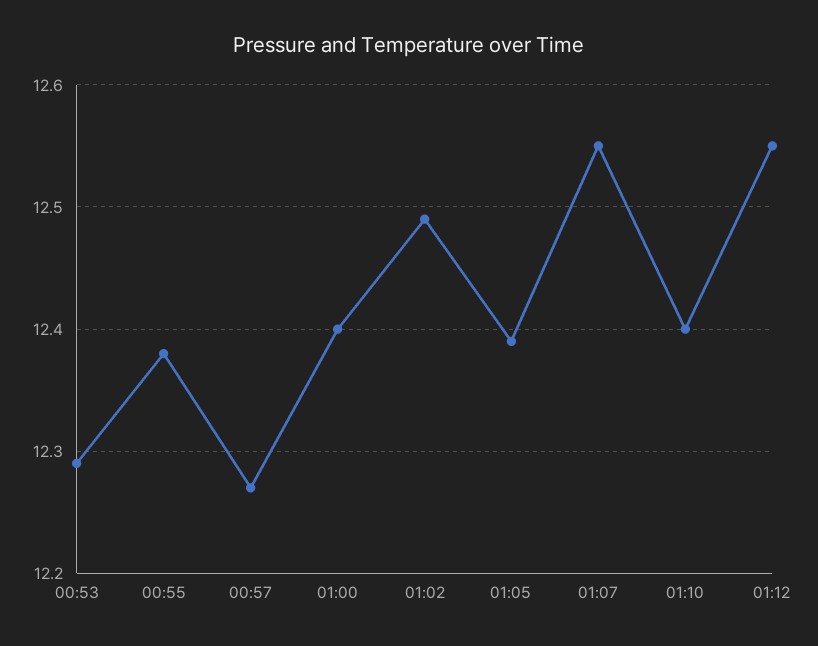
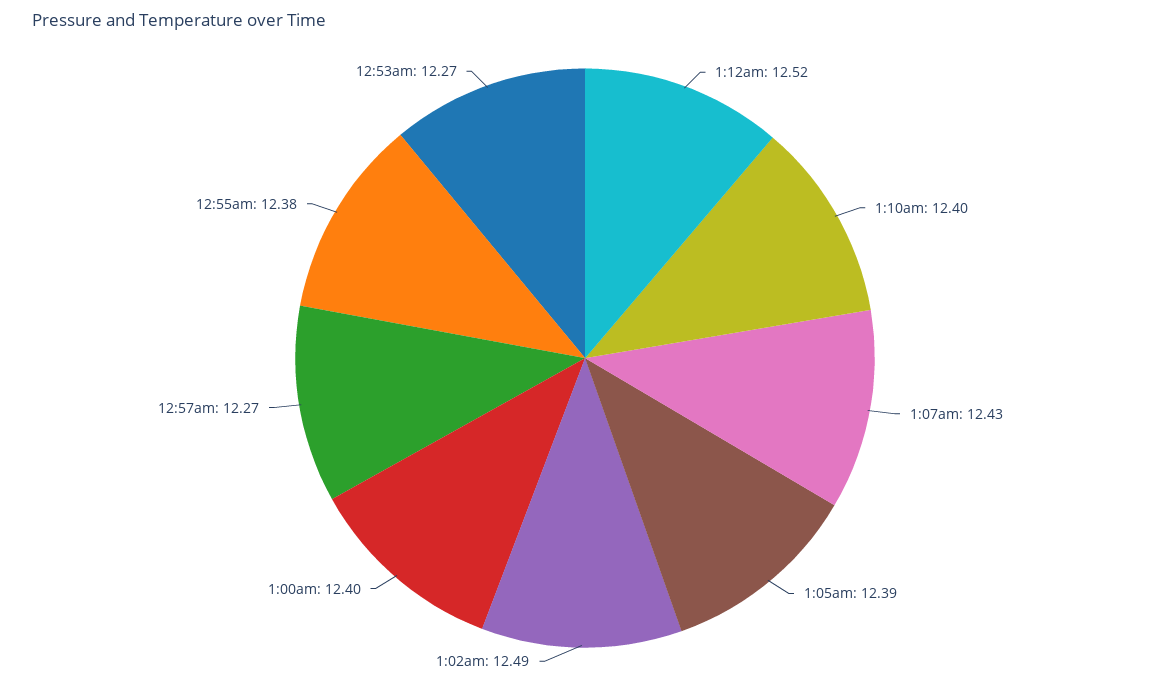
  {
-   "00:53": 12.29,
+   "00:53": 12.27,
    "00:55": 12.38,
    "00:57": 12.27,
    "01:00": 12.4,
    "01:02": 12.49,
    "01:05": 12.39,
-   "01:07": 12.55,
+   "01:07": 12.43,
    "01:10": 12.4,
-   "01:12": 12.55
+   "01:12": 12.52
  }

